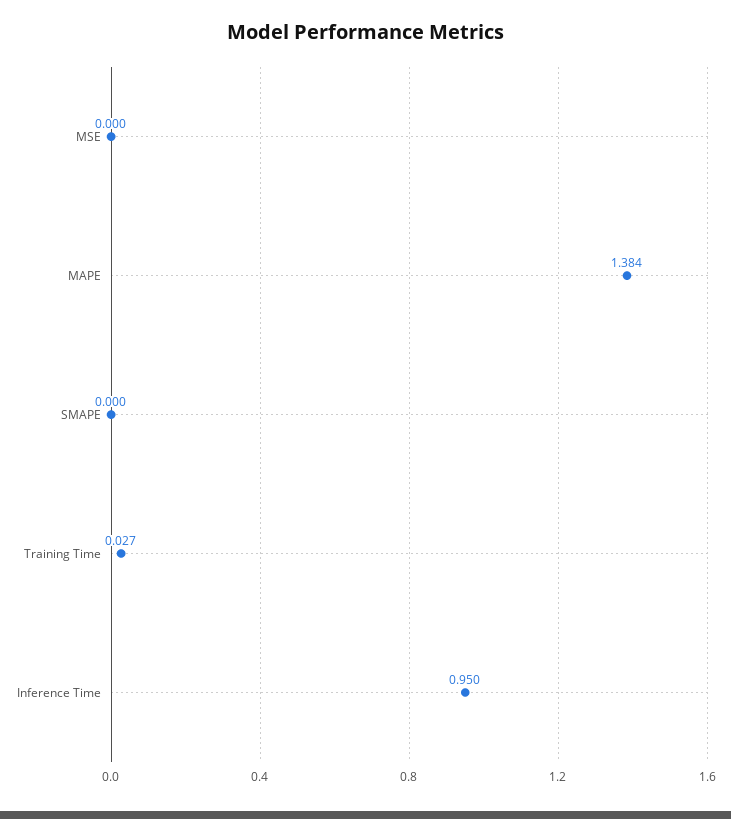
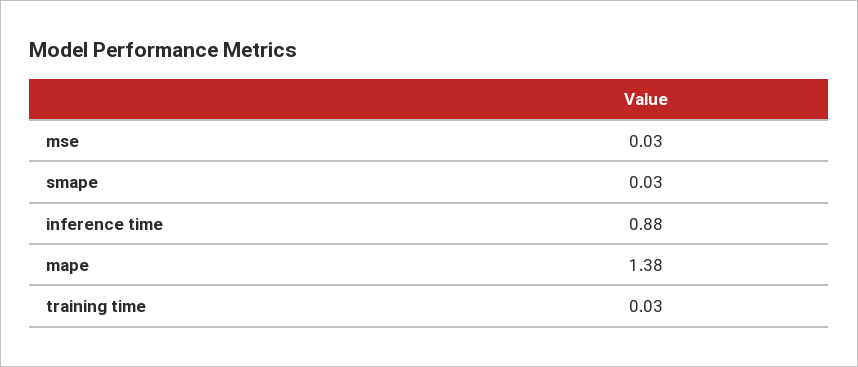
  {
-   "MSE": 0,
+   "MSE": 0.03,
    "MAPE": 1.384,
-   "SMAPE": 0,
+   "SMAPE": 0.03,
    "Training Time": 0.027,
-   "Inference Time": 0.95
+   "Inference Time": 0.88
  }

